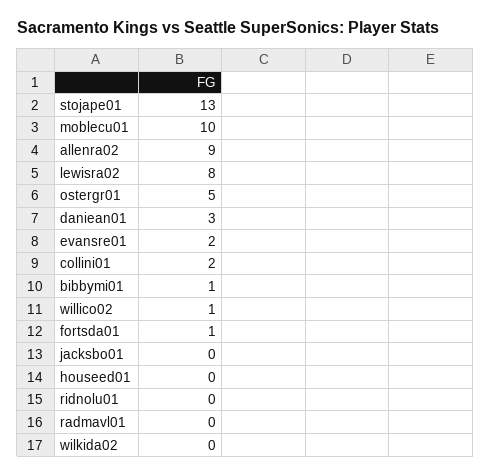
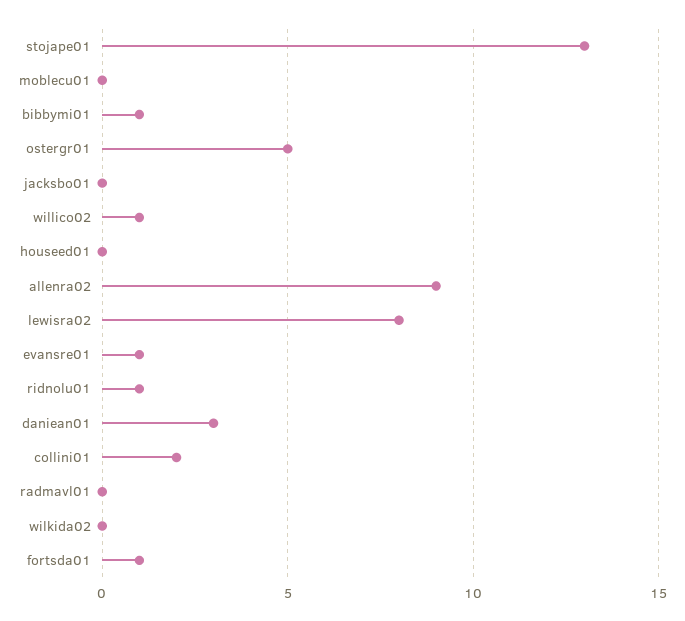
  {
    "stojape01": 13,
-   "moblecu01": 10,
+   "moblecu01": 0,
    "allenra02": 9,
    "lewisra02": 8,
    "ostergr01": 5,
    "daniean01": 3,
-   "evansre01": 2,
+   "evansre01": 1,
    "collini01": 2,
    "bibbymi01": 1,
    "willico02": 1,
    "fortsda01": 1,
    "jacksbo01": 0,
    "houseed01": 0,
-   "ridnolu01": 0,
+   "ridnolu01": 1,
    "radmavl01": 0,
    "wilkida02": 0
  }

